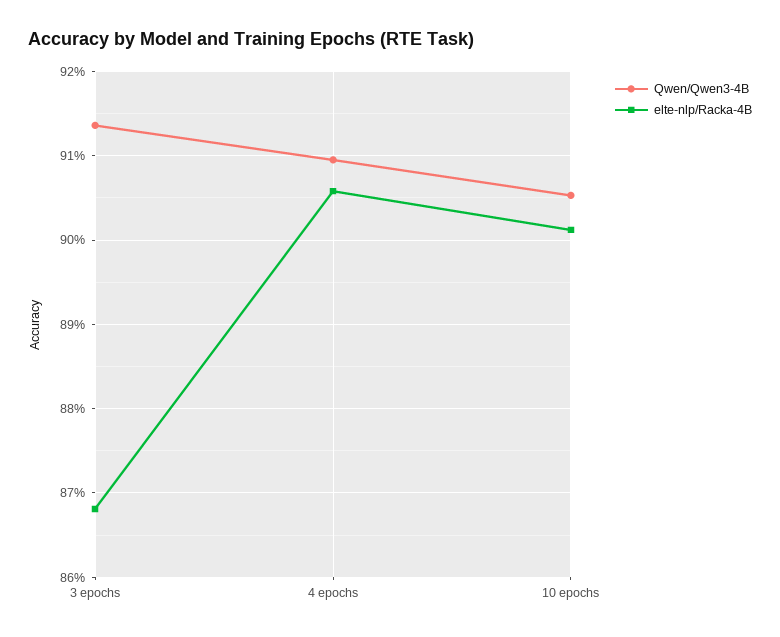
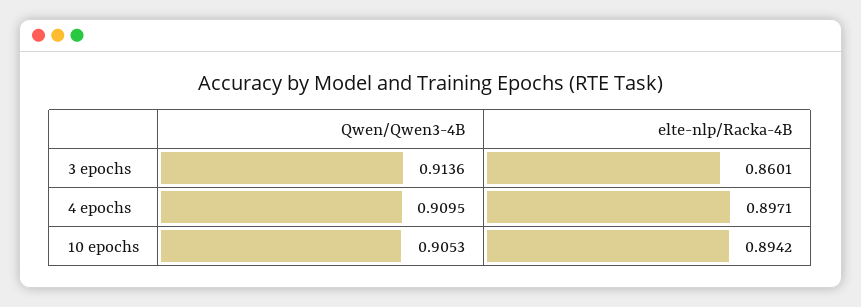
  {
    "Qwen/Qwen3-4B": {
      "3 epochs": 0.9136,
      "4 epochs": 0.9095,
      "10 epochs": 0.9053
    },
    "elte-nlp/Racka-4B": {
-     "3 epochs": 0.868,
+     "3 epochs": 0.8601,
-     "4 epochs": 0.906,
+     "4 epochs": 0.8971,
-     "10 epochs": 0.901
+     "10 epochs": 0.8942
    }
  }

